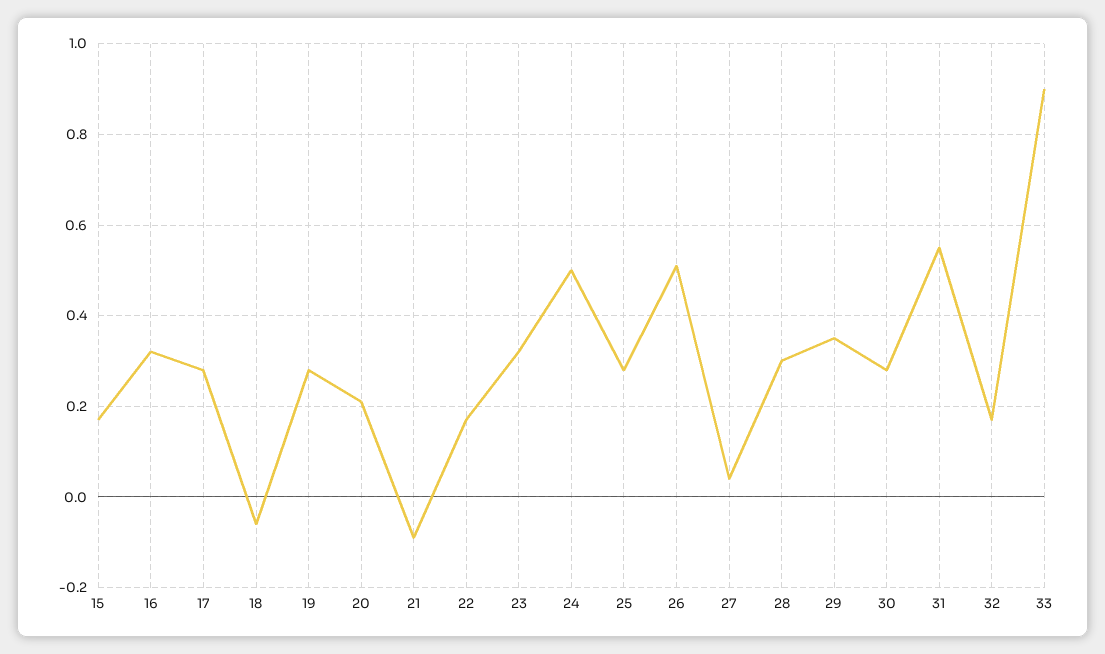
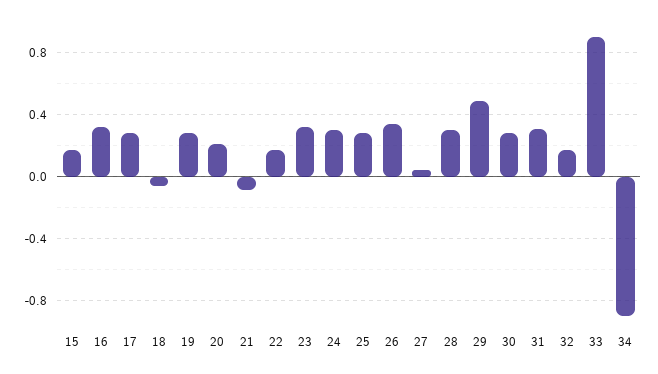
  {
    "15": 0.15,
    "16": 0.3,
    "17": 0.3,
    "18": -0.05,
    "19": 0.3,
    "20": 0.2,
    "21": -0.1,
    "22": 0.15,
    "23": 0.3,
-   "24": 0.5,
+   "24": 0.3,
    "25": 0.3,
-   "26": 0.5,
+   "26": 0.35,
    "27": 0.05,
    "28": 0.3,
-   "29": 0.35,
+   "29": 0.5,
    "30": 0.3,
-   "31": 0.55,
+   "31": 0.3,
    "32": 0.15,
-   "33": 0.9
+   "33": 0.9,
+   "34": -0.9
  }

